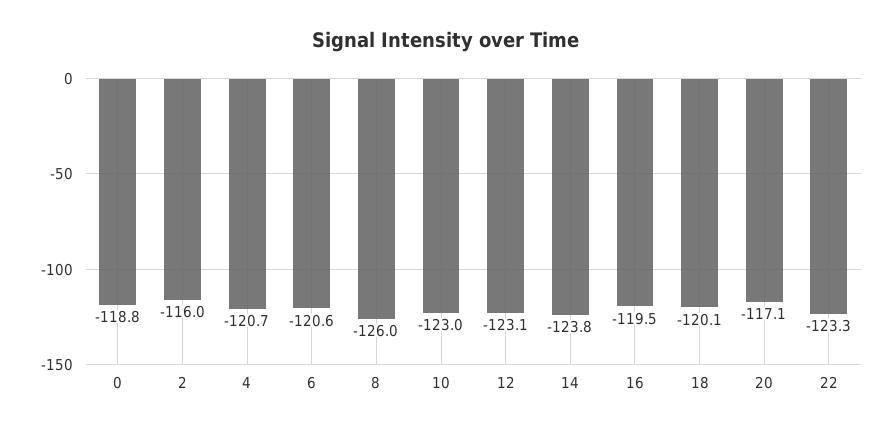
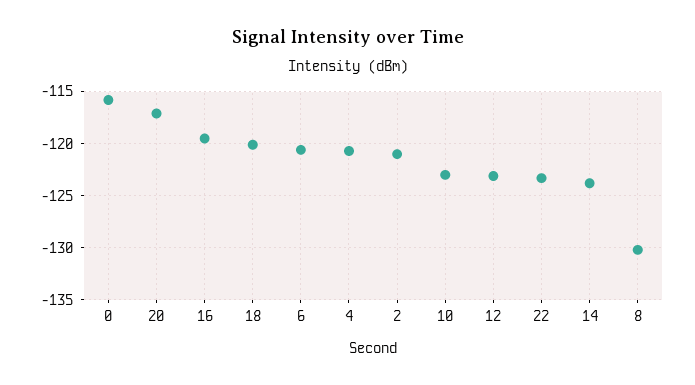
  {
-   "0": -118.8,
+   "0": -116,
-   "2": -116,
+   "2": -121,
    "4": -120.7,
    "6": -120.6,
-   "8": -126,
+   "8": -130,
    "10": -123,
    "12": -123.1,
    "14": -123.8,
    "16": -119.5,
    "18": -120.1,
    "20": -117.1,
    "22": -123.3
  }

